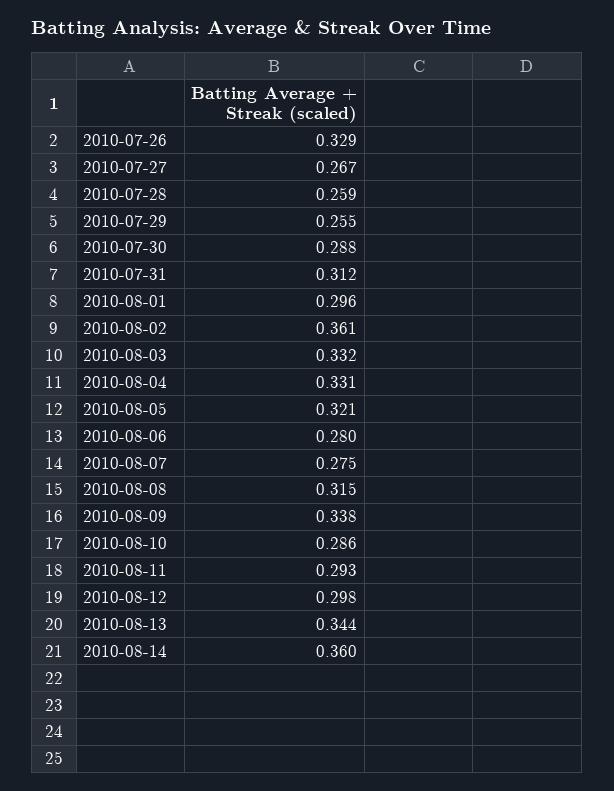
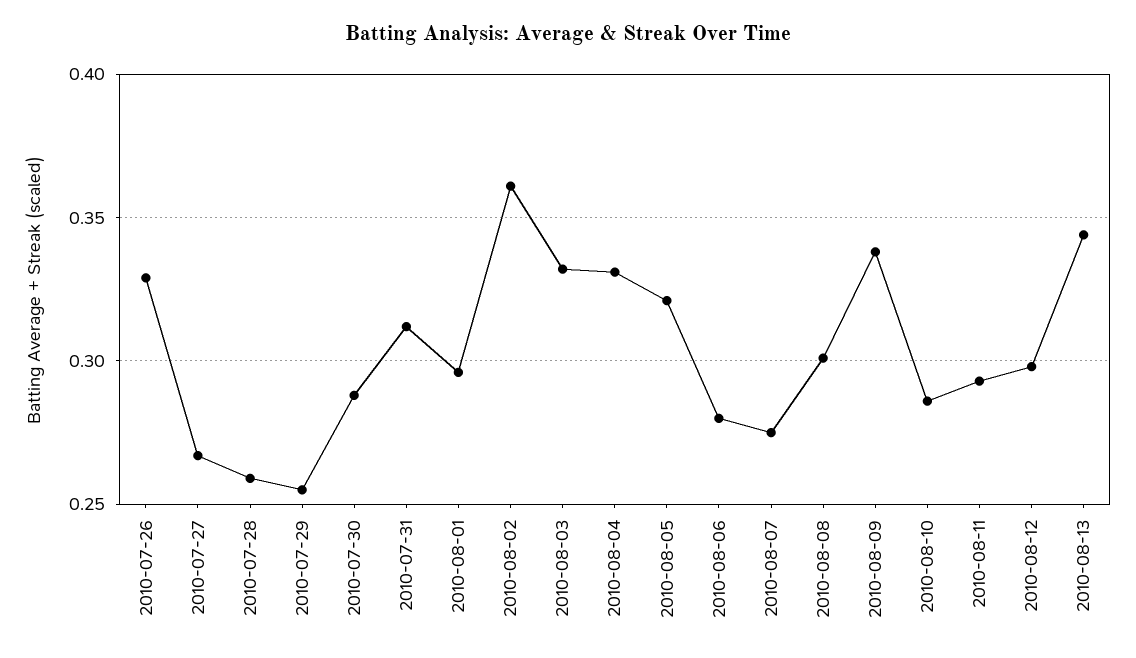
  {
    "2010-07-26": 0.329,
    "2010-07-27": 0.267,
    "2010-07-28": 0.259,
    "2010-07-29": 0.255,
    "2010-07-30": 0.288,
    "2010-07-31": 0.312,
    "2010-08-01": 0.296,
    "2010-08-02": 0.361,
    "2010-08-03": 0.332,
    "2010-08-04": 0.331,
    "2010-08-05": 0.321,
    "2010-08-06": 0.28,
    "2010-08-07": 0.275,
-   "2010-08-08": 0.315,
+   "2010-08-08": 0.3,
    "2010-08-09": 0.338,
    "2010-08-10": 0.286,
    "2010-08-11": 0.293,
    "2010-08-12": 0.298,
-   "2010-08-13": 0.344,
+   "2010-08-13": 0.344
-   "2010-08-14": 0.36
  }

